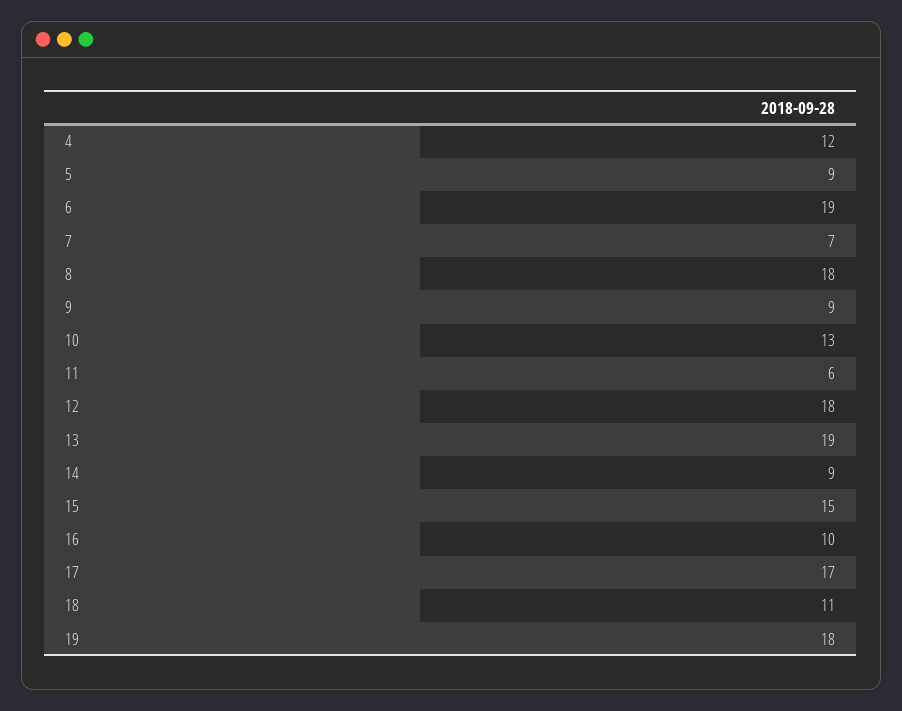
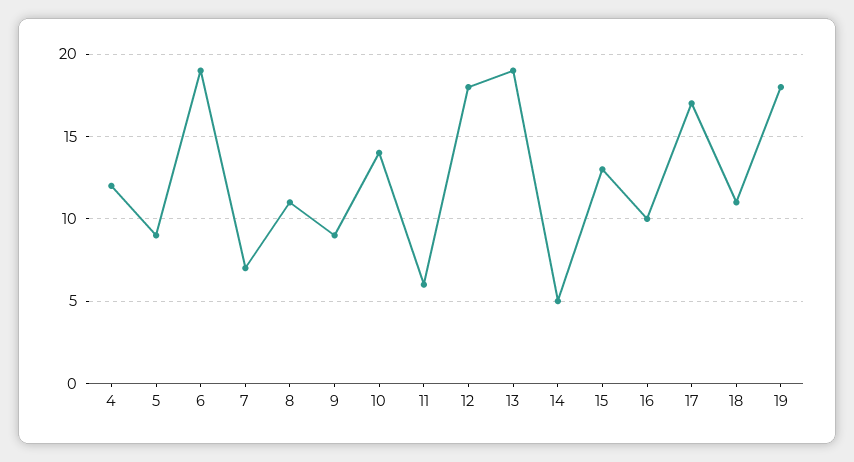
  {
    "4": 12,
    "5": 9,
    "6": 19,
    "7": 7,
-   "8": 18,
+   "8": 11,
    "9": 9,
-   "10": 13,
+   "10": 14,
    "11": 6,
    "12": 18,
    "13": 19,
-   "14": 9,
+   "14": 5,
-   "15": 15,
+   "15": 13,
    "16": 10,
    "17": 17,
    "18": 11,
    "19": 18
  }

